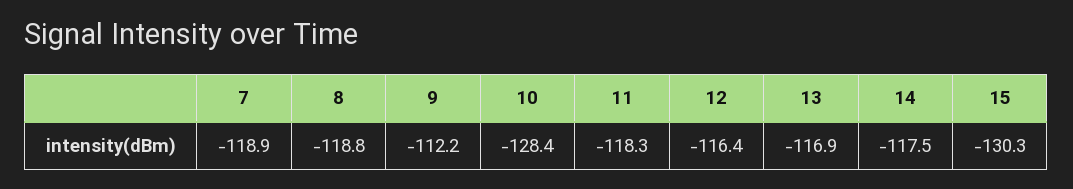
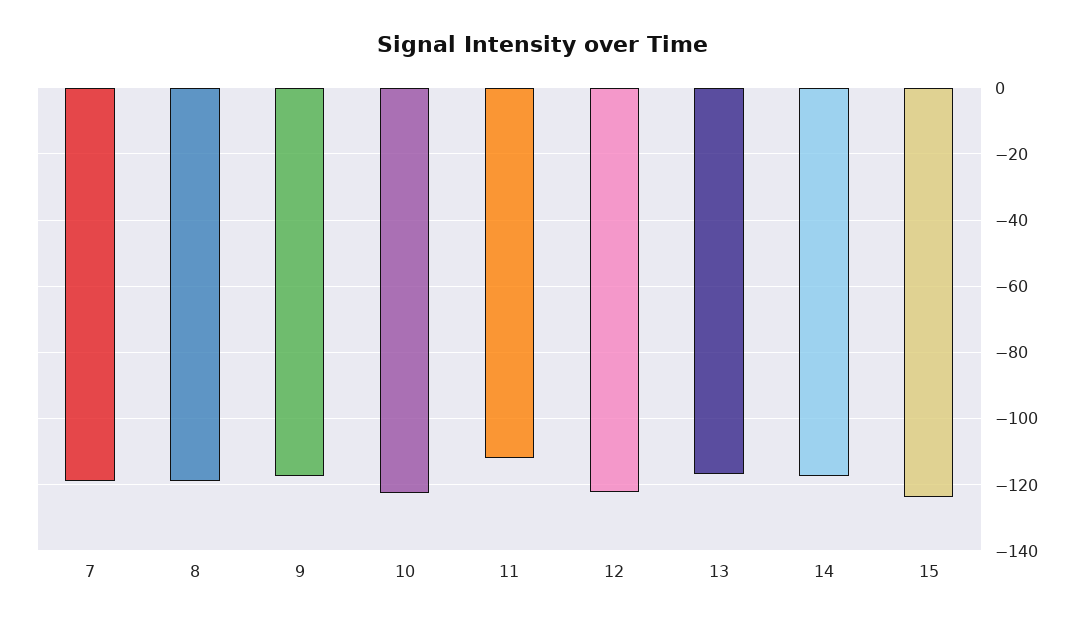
  {
    "7": -118.9,
    "8": -118.8,
-   "9": -112.2,
+   "9": -118,
-   "10": -128.4,
+   "10": -122,
-   "11": -118.3,
+   "11": -112,
-   "12": -116.4,
+   "12": -122,
    "13": -116.9,
    "14": -117.5,
-   "15": -130.3
+   "15": -124
  }

